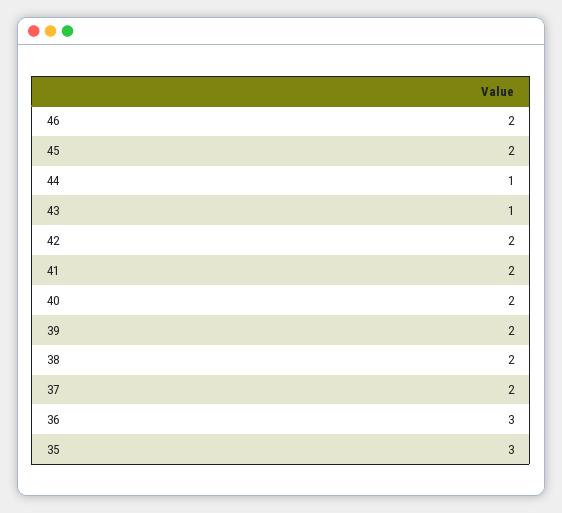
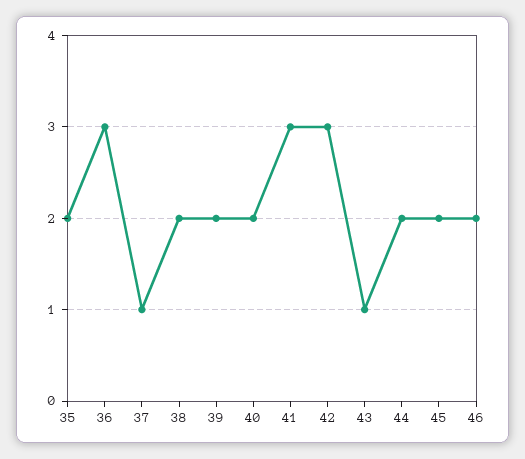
  {
    "46": 2,
    "45": 2,
-   "44": 1,
+   "44": 2,
    "43": 1,
-   "42": 2,
+   "42": 3,
-   "41": 2,
+   "41": 3,
    "40": 2,
    "39": 2,
    "38": 2,
-   "37": 2,
+   "37": 1,
    "36": 3,
-   "35": 3
+   "35": 2
  }

